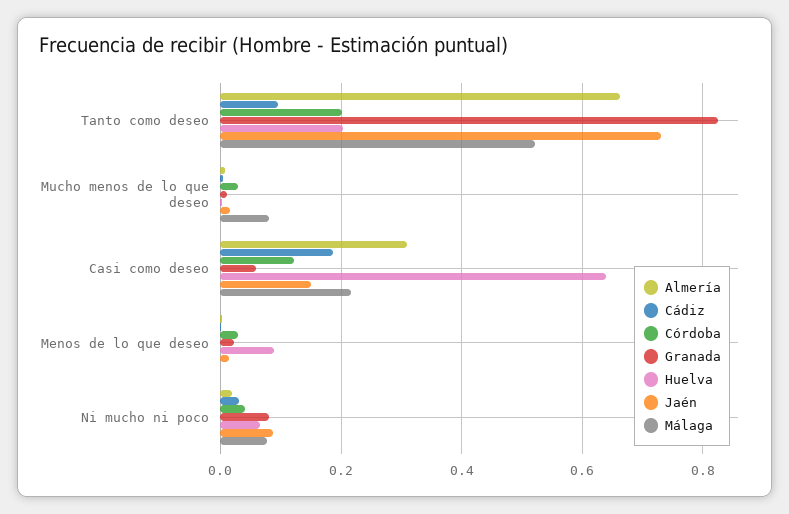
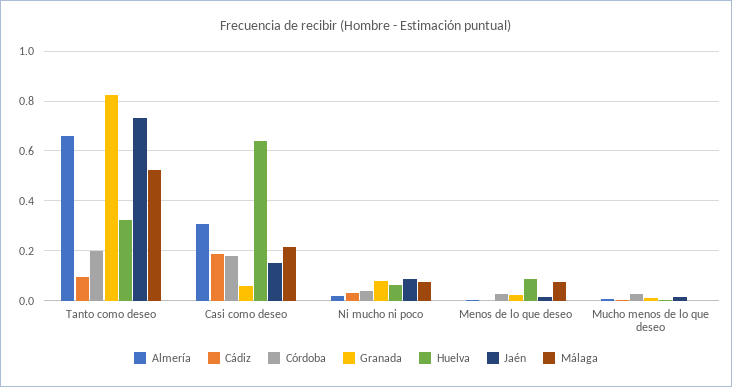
  {
    "Almería": {
      "Tanto como deseo": 0.66,
      "Mucho menos de lo que deseo": 0,
      "Casi como deseo": 0.3,
      "Menos de lo que deseo": 0,
      "Ni mucho ni poco": 0.02
    },
    "Cádiz": {
      "Tanto como deseo": 0.1,
      "Mucho menos de lo que deseo": 0,
      "Casi como deseo": 0.18,
      "Menos de lo que deseo": 0,
      "Ni mucho ni poco": 0.04
    },
    "Córdoba": {
      "Tanto como deseo": 0.2,
      "Mucho menos de lo que deseo": 0.02,
-     "Casi como deseo": 0.12,
+     "Casi como deseo": 0.175,
      "Menos de lo que deseo": 0.02,
      "Ni mucho ni poco": 0.04
    },
    "Granada": {
      "Tanto como deseo": 0.82,
      "Mucho menos de lo que deseo": 0.02,
      "Casi como deseo": 0.06,
      "Menos de lo que deseo": 0.02,
      "Ni mucho ni poco": 0.08
    },
    "Huelva": {
-     "Tanto como deseo": 0.2,
+     "Tanto como deseo": 0.325,
      "Mucho menos de lo que deseo": 0,
      "Casi como deseo": 0.64,
      "Menos de lo que deseo": 0.08,
      "Ni mucho ni poco": 0.06
    },
    "Jaén": {
      "Tanto como deseo": 0.74,
      "Mucho menos de lo que deseo": 0.02,
      "Casi como deseo": 0.16,
      "Menos de lo que deseo": 0.02,
      "Ni mucho ni poco": 0.08
    },
    "Málaga": {
      "Tanto como deseo": 0.52,
-     "Mucho menos de lo que deseo": 0.08,
+     "Mucho menos de lo que deseo": 0,
      "Casi como deseo": 0.22,
-     "Menos de lo que deseo": 0,
+     "Menos de lo que deseo": 0.075,
      "Ni mucho ni poco": 0.08
    }
  }

